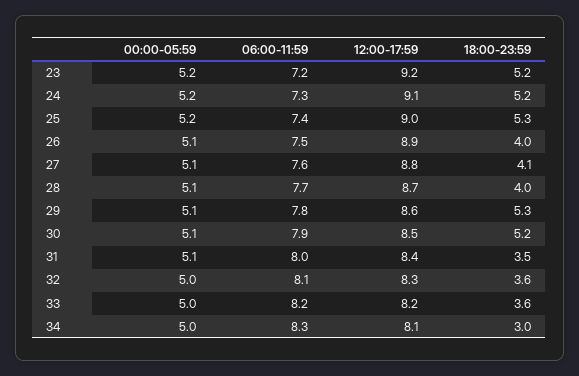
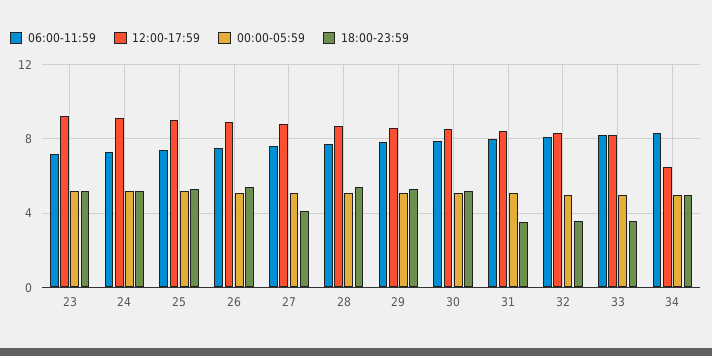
  {
    "00:00-05:59": {
      "23": 5.2,
      "24": 5.2,
      "25": 5.2,
      "26": 5.1,
      "27": 5.1,
      "28": 5.1,
      "29": 5.1,
      "30": 5.1,
      "31": 5.1,
      "32": 5,
      "33": 5,
      "34": 5
    },
    "06:00-11:59": {
      "23": 7.2,
      "24": 7.3,
      "25": 7.4,
      "26": 7.5,
      "27": 7.6,
      "28": 7.7,
      "29": 7.8,
      "30": 7.9,
      "31": 8,
      "32": 8.1,
      "33": 8.2,
      "34": 8.3
    },
    "12:00-17:59": {
      "23": 9.2,
      "24": 9.1,
      "25": 9,
      "26": 8.9,
      "27": 8.8,
      "28": 8.7,
      "29": 8.6,
      "30": 8.5,
      "31": 8.4,
      "32": 8.3,
      "33": 8.2,
-     "34": 8.1
+     "34": 6.5
    },
    "18:00-23:59": {
      "23": 5.2,
      "24": 5.2,
      "25": 5.3,
-     "26": 4,
+     "26": 5.5,
      "27": 4.1,
-     "28": 4,
+     "28": 5.5,
      "29": 5.3,
      "30": 5.2,
      "31": 3.5,
      "32": 3.6,
      "33": 3.6,
-     "34": 3
+     "34": 5
    }
  }

